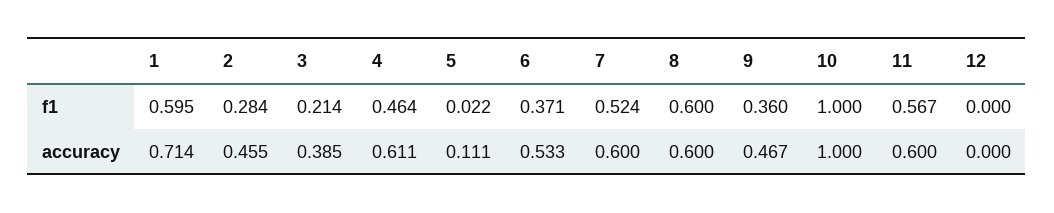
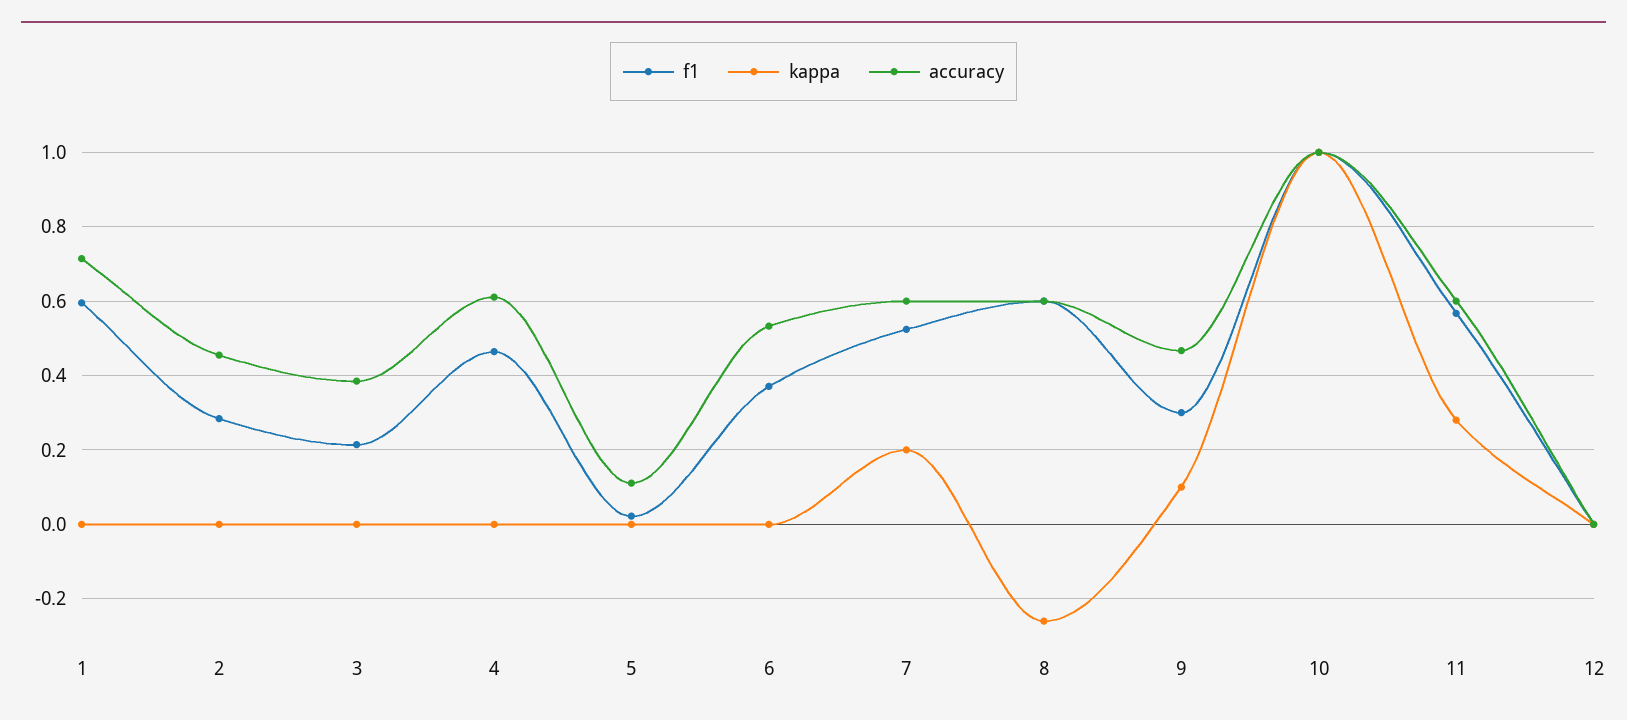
  {
    "f1": {
      "1": 0.595,
      "2": 0.284,
      "3": 0.214,
      "4": 0.464,
      "5": 0.022,
      "6": 0.371,
      "7": 0.524,
      "8": 0.6,
-     "9": 0.36,
+     "9": 0.3,
      "10": 1,
      "11": 0.567,
      "12": 0
    },
    "accuracy": {
      "1": 0.714,
      "2": 0.455,
      "3": 0.385,
      "4": 0.611,
      "5": 0.111,
      "6": 0.533,
      "7": 0.6,
      "8": 0.6,
      "9": 0.467,
      "10": 1,
      "11": 0.6,
      "12": 0
-   }
+   },
+   "kappa": {
+     "1": 0,
+     "2": 0,
+     "3": 0,
+     "4": 0,
+     "5": 0,
+     "6": 0,
+     "7": 0.2,
+     "8": -0.26,
+     "9": 0.1,
+     "10": 1,
+     "11": 0.28,
+     "12": 0
+   }
  }

